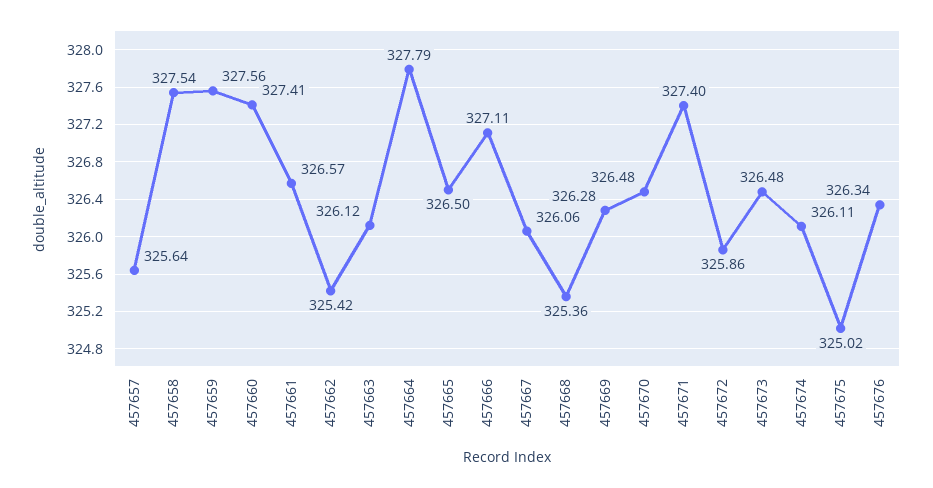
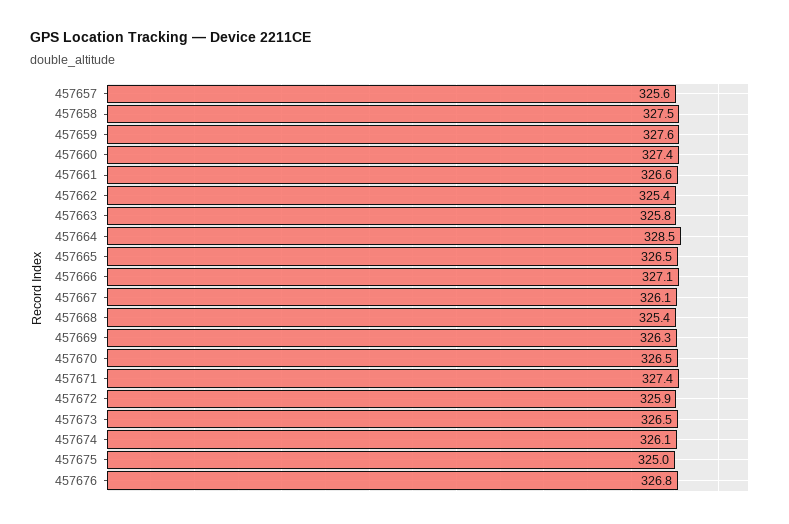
  {
    "457657": 325.64,
    "457658": 327.54,
    "457659": 327.56,
    "457660": 327.41,
    "457661": 326.57,
    "457662": 325.42,
-   "457663": 326.12,
+   "457663": 325.8,
-   "457664": 327.79,
+   "457664": 328.5,
    "457665": 326.5,
    "457666": 327.11,
    "457667": 326.06,
    "457668": 325.36,
    "457669": 326.28,
    "457670": 326.48,
    "457671": 327.4,
    "457672": 325.86,
    "457673": 326.48,
    "457674": 326.11,
    "457675": 325.02,
-   "457676": 326.34
+   "457676": 326.8
  }

